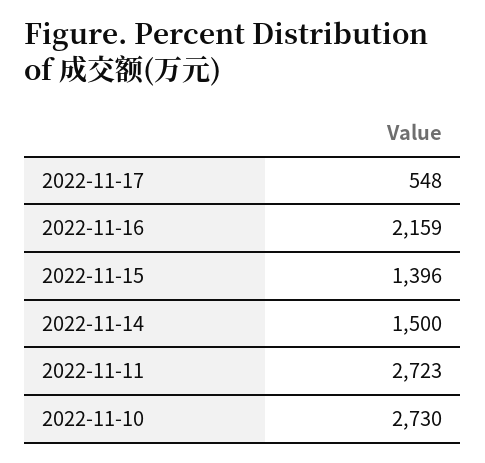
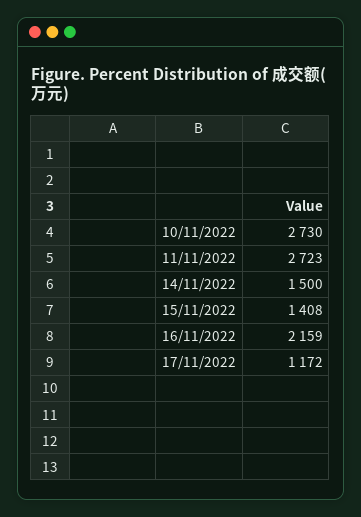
  {
-   "2022-11-17": 548,
+   "2022-11-17": 1172,
    "2022-11-16": 2159,
-   "2022-11-15": 1396,
+   "2022-11-15": 1408,
    "2022-11-14": 1500,
    "2022-11-11": 2723,
    "2022-11-10": 2730
  }

